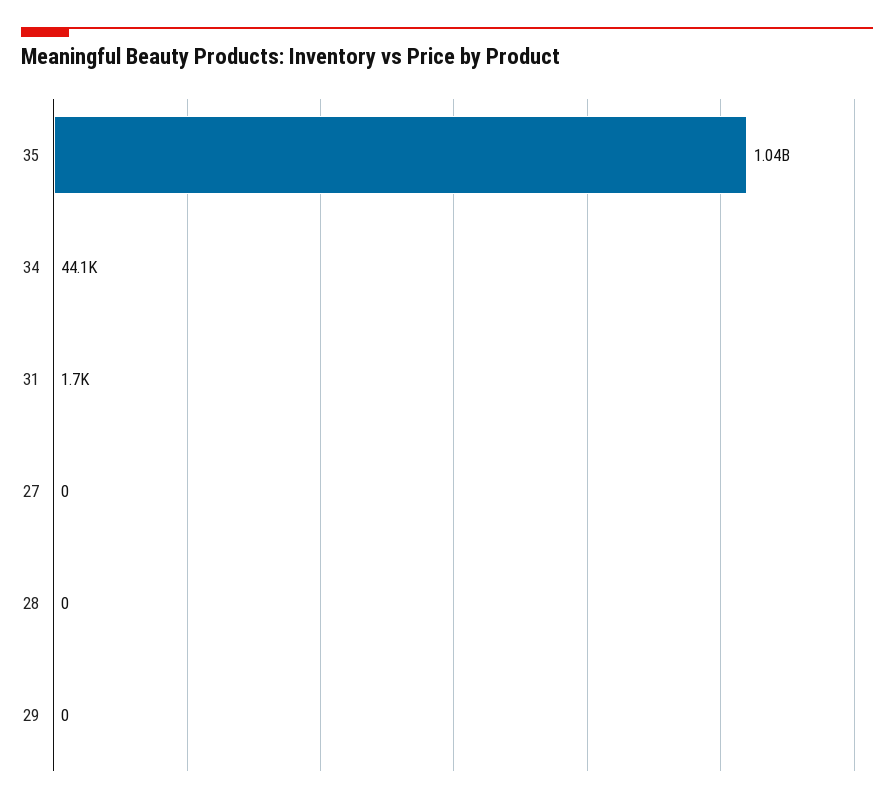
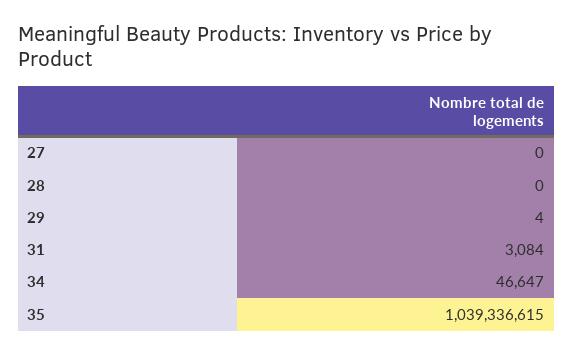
  {
    "35": 1039336615,
-   "34": 44100,
+   "34": 46647,
-   "31": 1700,
+   "31": 3084,
    "27": 0,
    "28": 0,
-   "29": 0
+   "29": 4
  }

